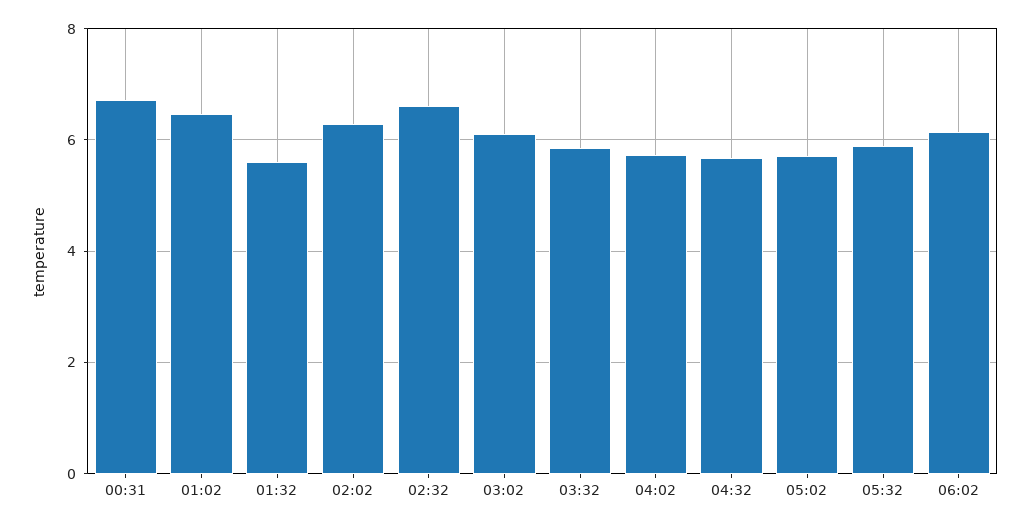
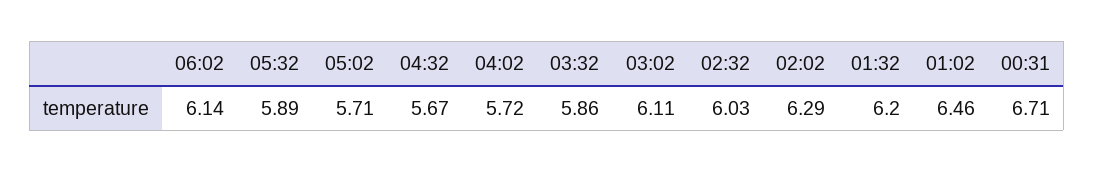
  {
    "00:31": 6.71,
    "01:02": 6.46,
-   "01:32": 5.6,
+   "01:32": 6.2,
    "02:02": 6.29,
-   "02:32": 6.6,
+   "02:32": 6.03,
    "03:02": 6.11,
    "03:32": 5.86,
    "04:02": 5.72,
    "04:32": 5.67,
    "05:02": 5.71,
    "05:32": 5.89,
    "06:02": 6.14
  }

